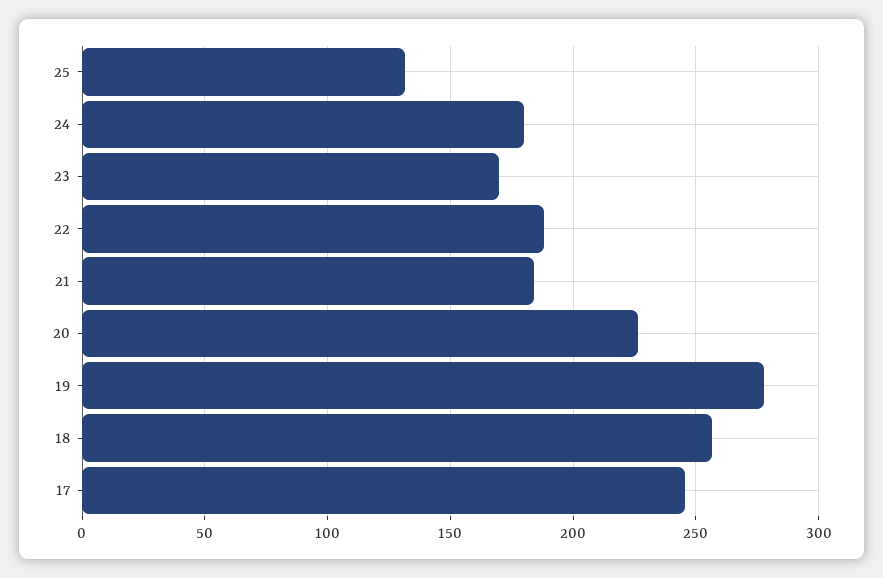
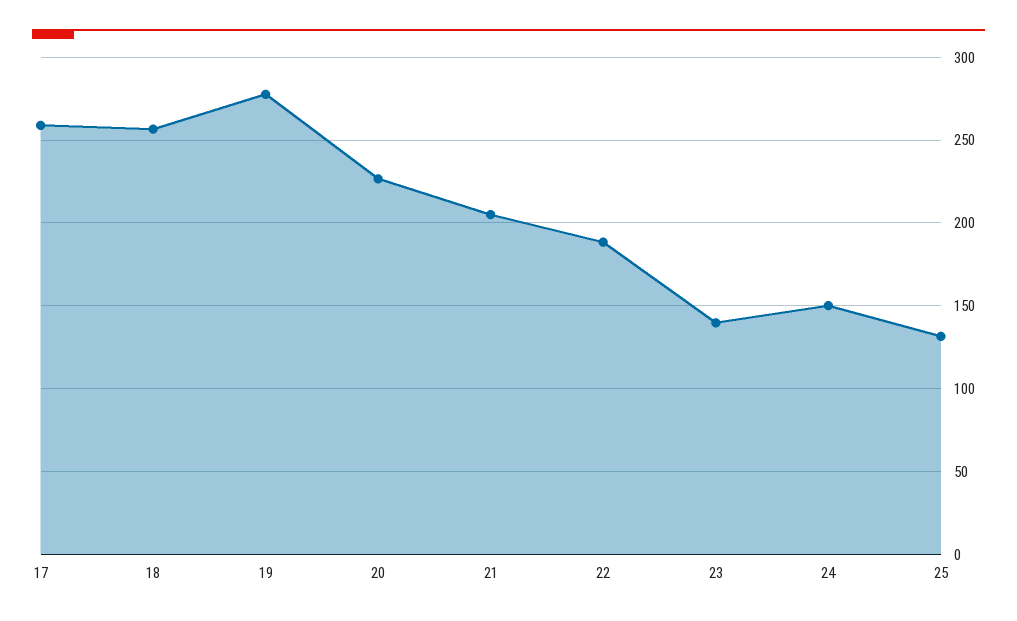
  {
    "25": 130,
-   "24": 180,
+   "24": 150,
-   "23": 170,
+   "23": 140,
    "22": 190,
-   "21": 185,
+   "21": 205,
    "20": 225,
    "19": 280,
    "18": 255,
-   "17": 245
+   "17": 260
  }

